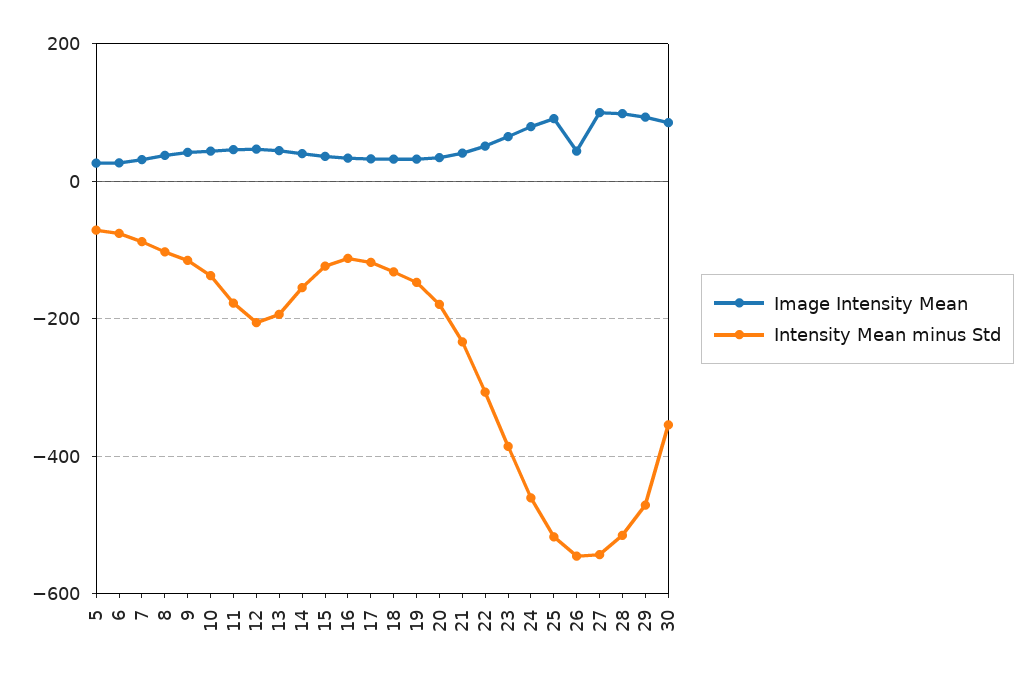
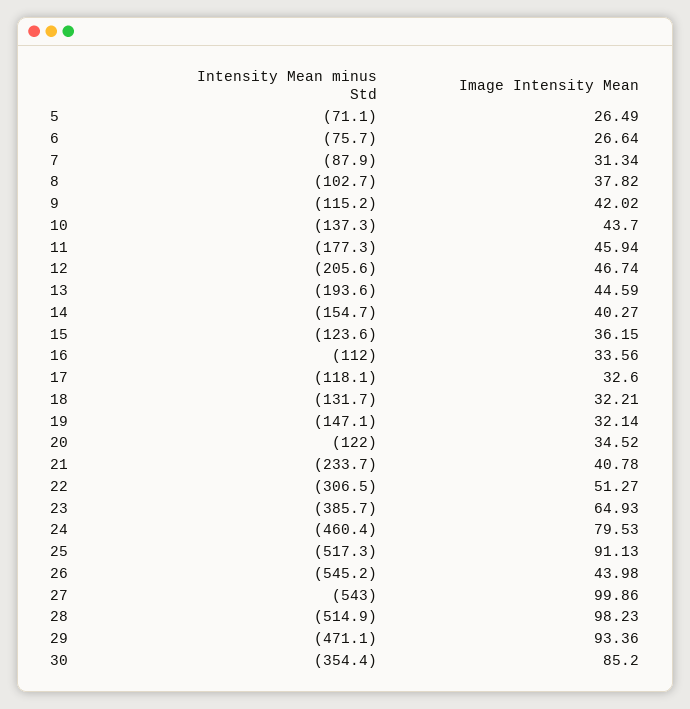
  {
    "Image Intensity Mean": {
      "5": 26.49,
      "6": 26.64,
      "7": 31.34,
      "8": 37.82,
      "9": 42.02,
      "10": 43.7,
      "11": 45.94,
      "12": 46.74,
      "13": 44.59,
      "14": 40.27,
      "15": 36.15,
      "16": 33.56,
      "17": 32.6,
      "18": 32.21,
      "19": 32.14,
      "20": 34.52,
      "21": 40.78,
      "22": 51.27,
      "23": 64.93,
      "24": 79.53,
      "25": 91.13,
      "26": 43.98,
      "27": 99.86,
      "28": 98.23,
      "29": 93.36,
      "30": 85.2
    },
    "Intensity Mean minus Std": {
      "5": -71.1,
      "6": -75.7,
      "7": -87.9,
      "8": -102.7,
      "9": -115.2,
      "10": -137.3,
      "11": -177.3,
      "12": -205.6,
      "13": -193.6,
      "14": -154.7,
      "15": -123.6,
      "16": -112,
      "17": -118.1,
      "18": -131.7,
      "19": -147.1,
-     "20": -180,
+     "20": -122,
      "21": -233.7,
      "22": -306.5,
      "23": -385.7,
      "24": -460.4,
      "25": -517.3,
      "26": -545.2,
      "27": -543,
      "28": -514.9,
      "29": -471.1,
      "30": -354.4
    }
  }

